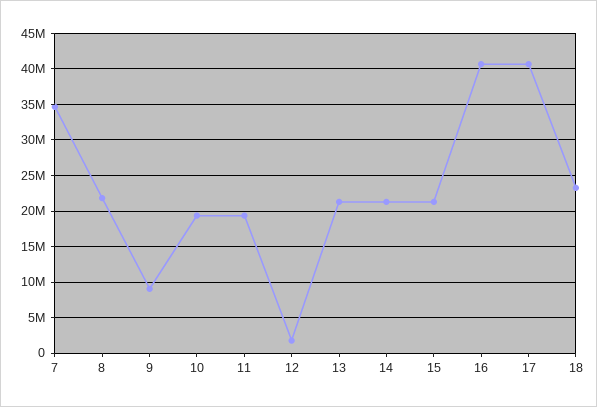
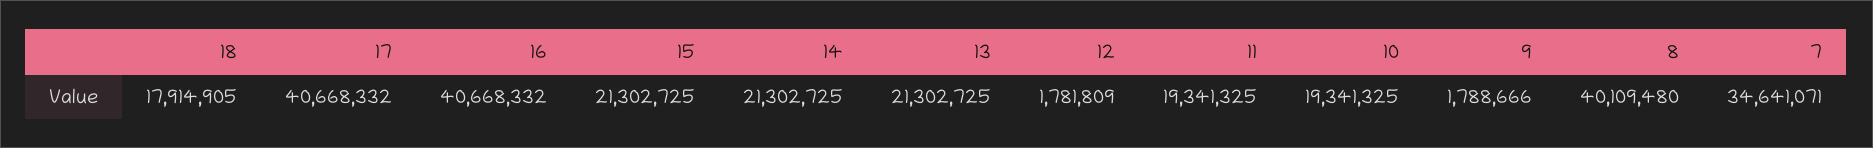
  {
    "7": 34641071,
-   "8": 22000000,
+   "8": 40109480,
-   "9": 9000000,
+   "9": 1788666,
    "10": 19341325,
    "11": 19341325,
    "12": 1781809,
    "13": 21302725,
    "14": 21302725,
    "15": 21302725,
    "16": 40668332,
    "17": 40668332,
-   "18": 23000000
+   "18": 17914905
  }

